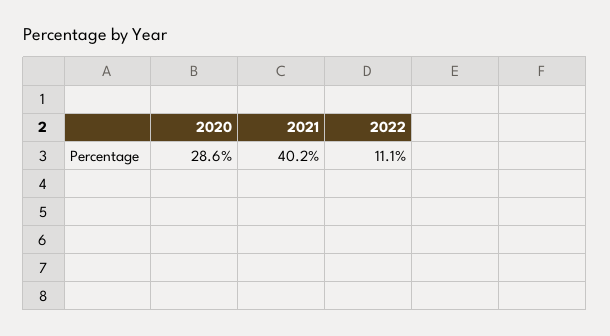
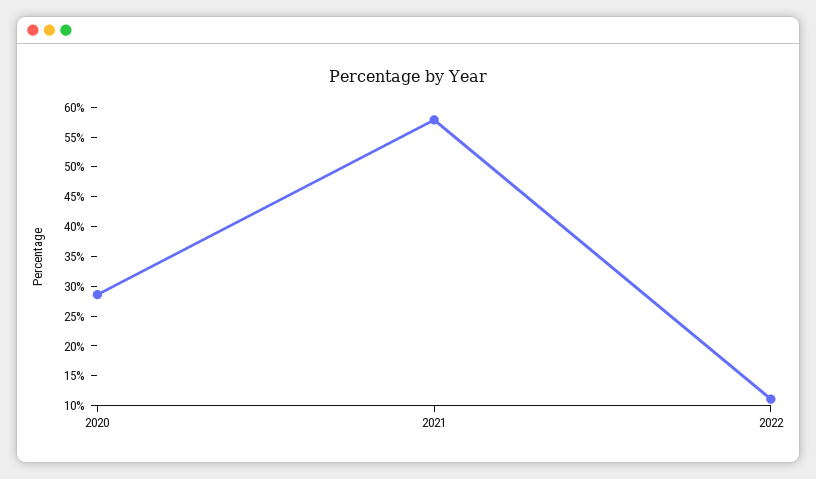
  {
    "2020": 28.6,
-   "2021": 40.2,
+   "2021": 57.5,
    "2022": 11.1
  }

